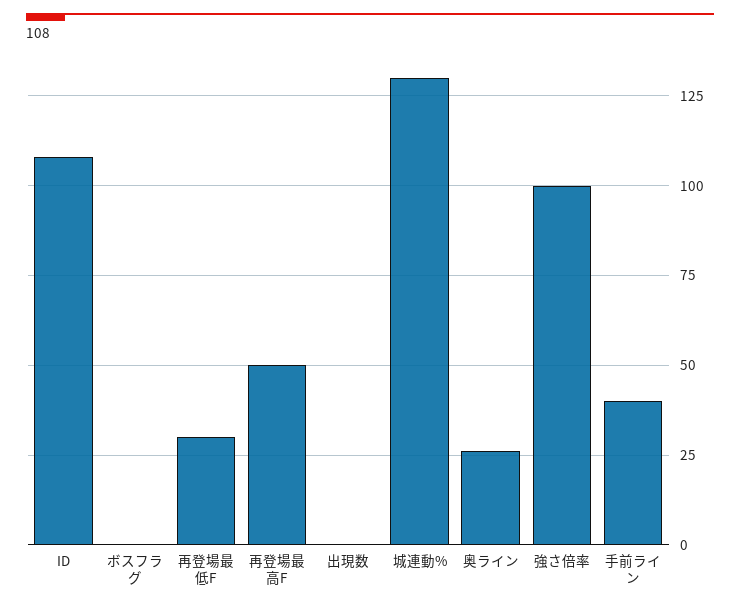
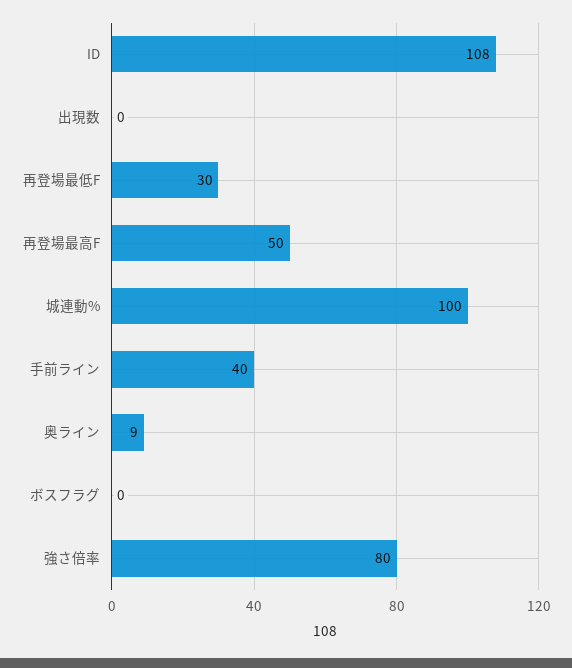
  {
    "ID": 108,
    "ボスフラグ": 0,
    "再登場最低F": 30,
    "再登場最高F": 50,
    "出現数": 0,
-   "城連動%": 130,
+   "城連動%": 100,
-   "奥ライン": 25,
+   "奥ライン": 9,
-   "強さ倍率": 100,
+   "強さ倍率": 80,
    "手前ライン": 40
  }

